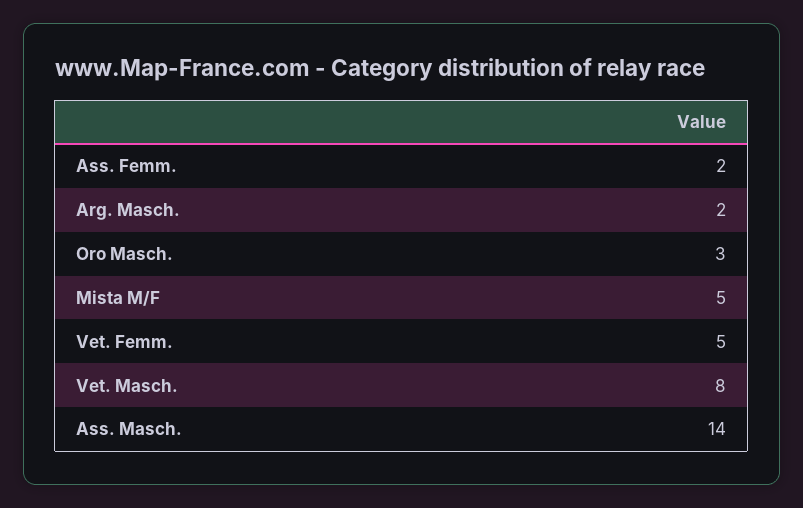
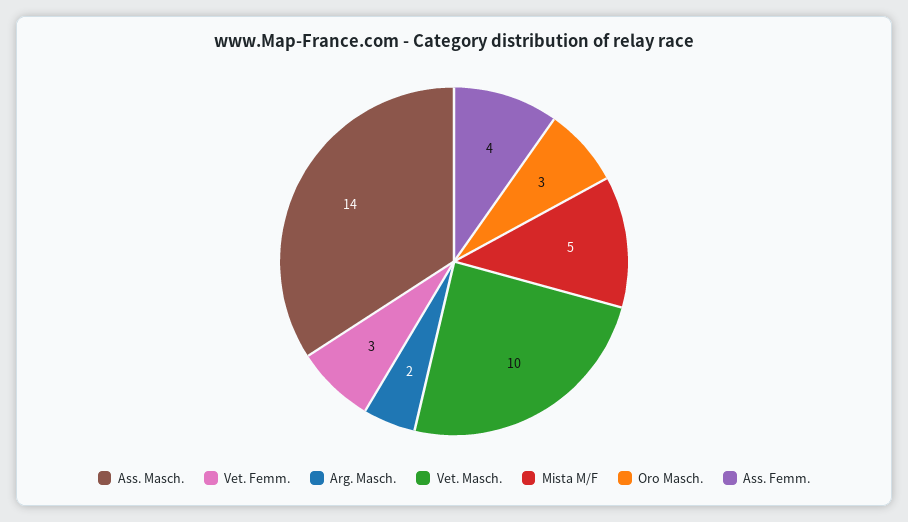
  {
-   "Ass. Femm.": 2,
+   "Ass. Femm.": 4,
    "Arg. Masch.": 2,
    "Oro Masch.": 3,
    "Mista M/F": 5,
-   "Vet. Femm.": 5,
+   "Vet. Femm.": 3,
-   "Vet. Masch.": 8,
+   "Vet. Masch.": 10,
    "Ass. Masch.": 14
  }

